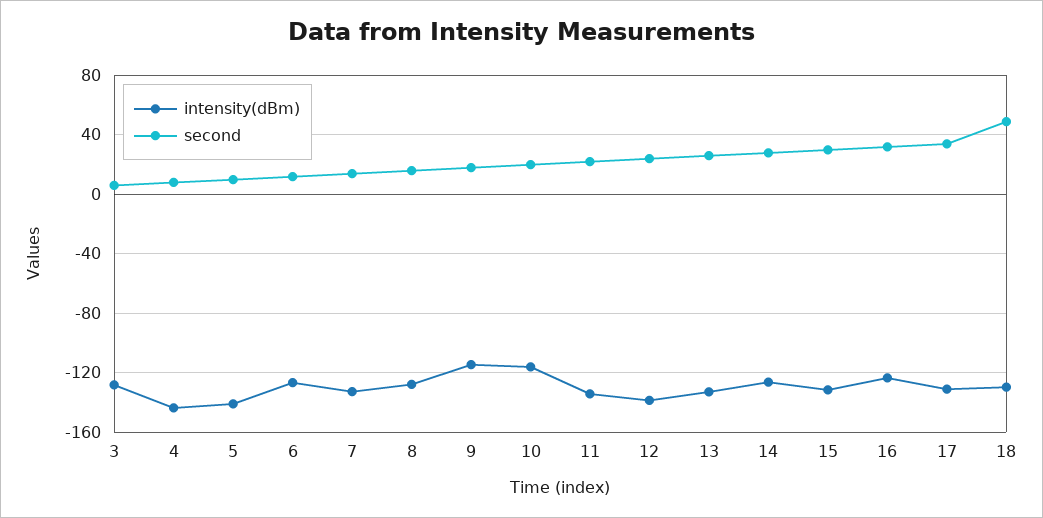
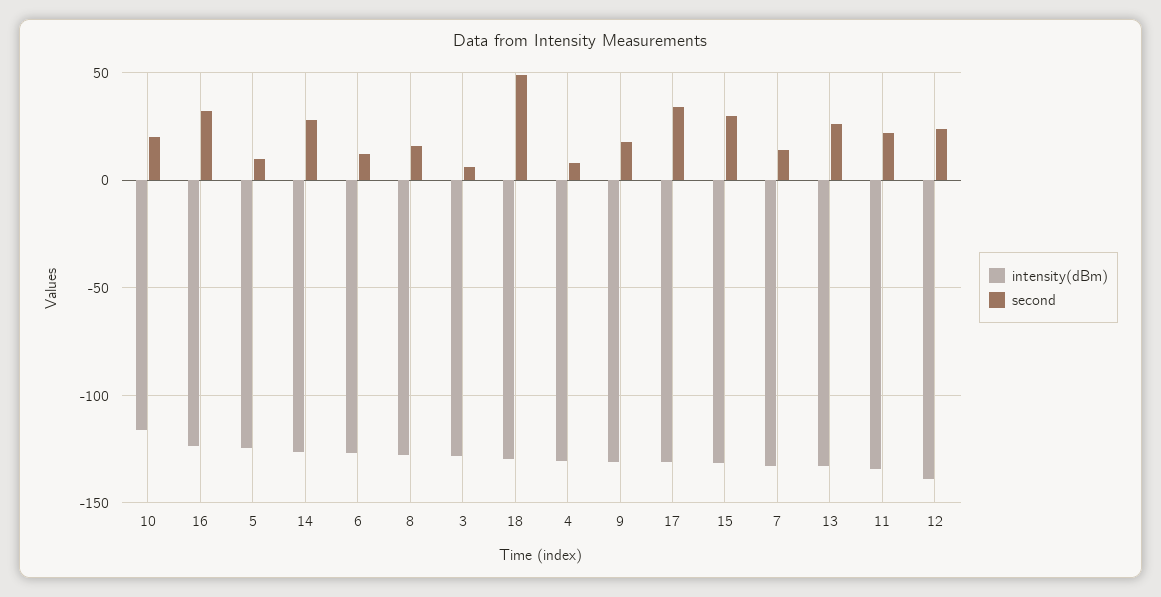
  {
    "intensity(dBm)": {
      "3": -130,
-     "4": -145,
+     "4": -130,
-     "5": -140,
+     "5": -125,
      "6": -125,
      "7": -135,
      "8": -130,
-     "9": -115,
+     "9": -130,
      "10": -115,
      "11": -135,
      "12": -140,
      "13": -135,
      "14": -125,
      "15": -130,
      "16": -125,
      "17": -130,
      "18": -130
    },
    "second": {
      "3": 5,
      "4": 10,
      "5": 10,
      "6": 10,
      "7": 15,
      "8": 15,
      "9": 20,
      "10": 20,
      "11": 20,
      "12": 25,
      "13": 25,
      "14": 30,
      "15": 30,
      "16": 30,
      "17": 35,
      "18": 50
    }
  }

